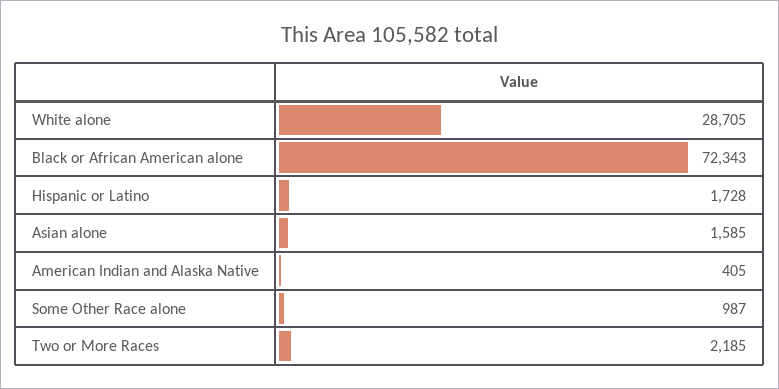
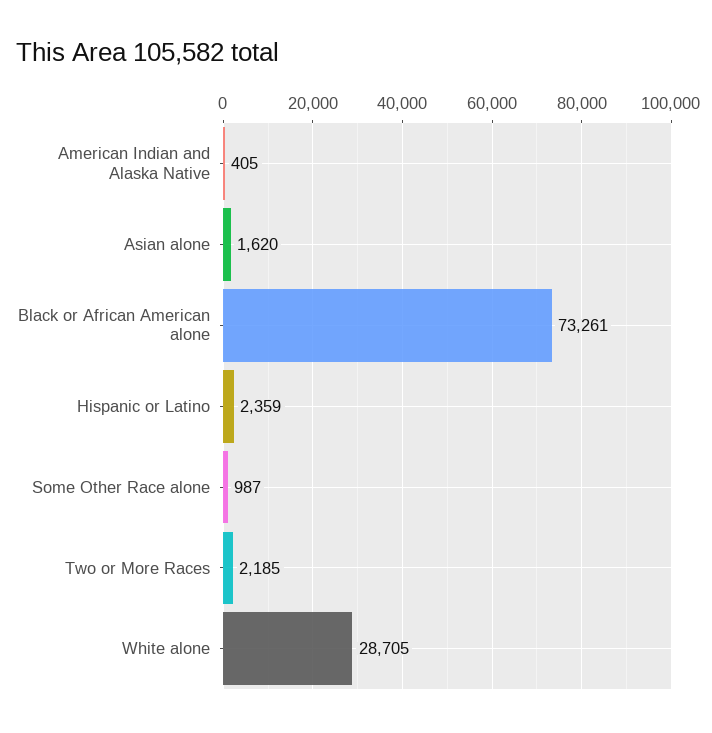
  {
    "White alone": 28705,
-   "Black or African American alone": 72343,
+   "Black or African American alone": 73261,
-   "Hispanic or Latino": 1728,
+   "Hispanic or Latino": 2359,
-   "Asian alone": 1585,
+   "Asian alone": 1620,
    "American Indian and Alaska Native": 405,
    "Some Other Race alone": 987,
    "Two or More Races": 2185
  }

